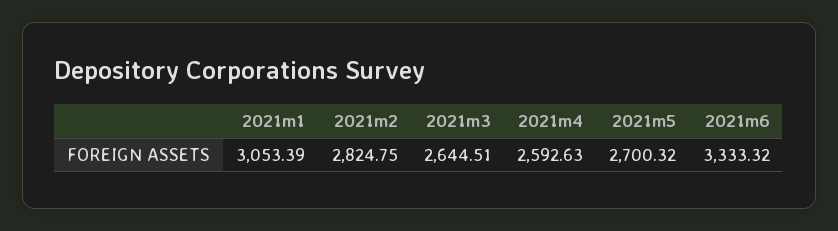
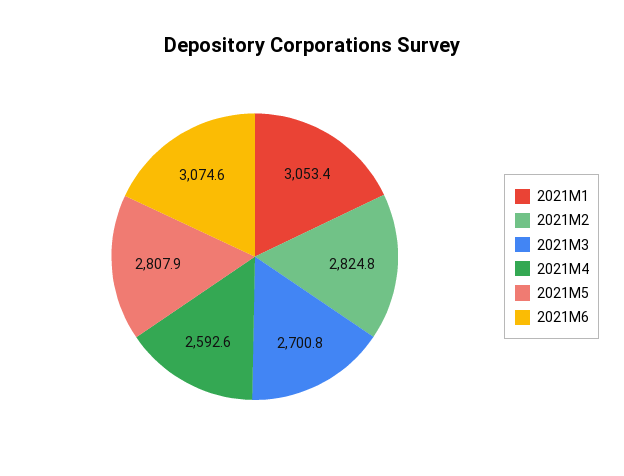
  {
    "2021m1": 3053.39,
    "2021m2": 2824.75,
-   "2021m3": 2644.51,
+   "2021m3": 2700.8,
    "2021m4": 2592.63,
-   "2021m5": 2700.32,
+   "2021m5": 2807.9,
-   "2021m6": 3333.32
+   "2021m6": 3074.6
  }

